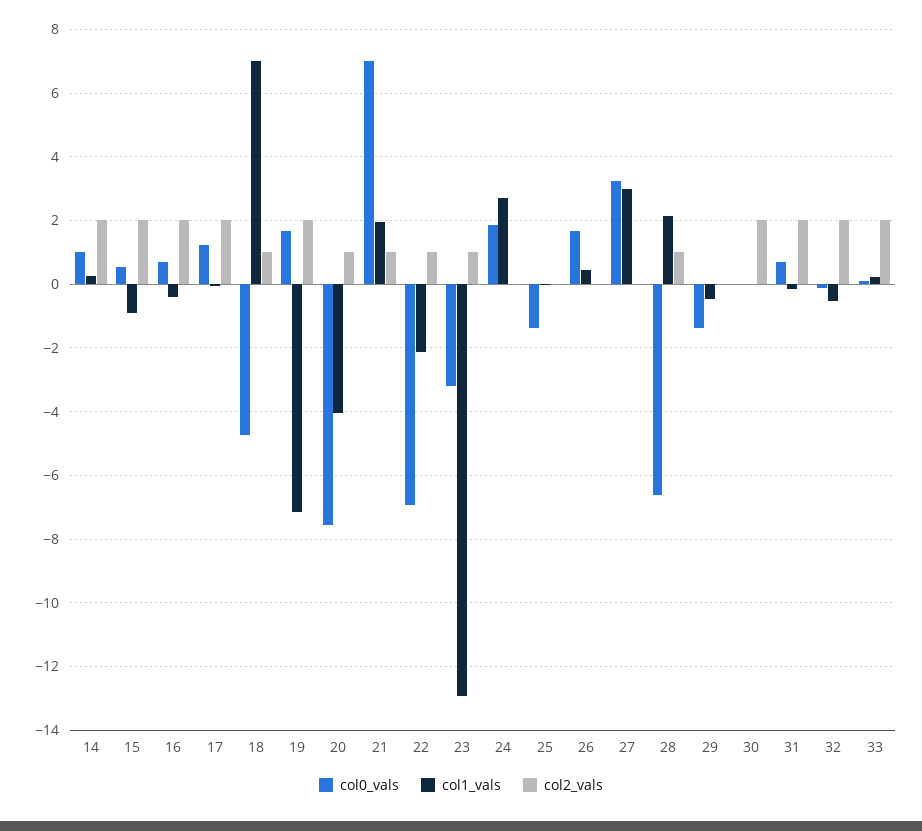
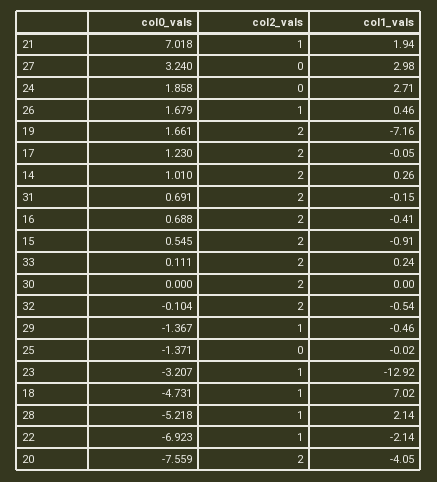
  {
    "col0_vals": {
      "14": 1.01,
      "15": 0.545,
      "16": 0.688,
      "17": 1.23,
      "18": -4.731,
      "19": 1.661,
      "20": -7.559,
      "21": 7.018,
      "22": -6.923,
      "23": -3.207,
      "24": 1.858,
      "25": -1.371,
      "26": 1.679,
      "27": 3.24,
-     "28": -6.6,
+     "28": -5.218,
      "29": -1.367,
      "30": 0,
      "31": 0.691,
      "32": -0.104,
      "33": 0.111
    },
    "col1_vals": {
      "14": 0.26,
      "15": -0.91,
      "16": -0.41,
      "17": -0.05,
      "18": 7.02,
      "19": -7.16,
      "20": -4.05,
      "21": 1.94,
      "22": -2.14,
      "23": -12.92,
      "24": 2.71,
      "25": -0.02,
      "26": 0.46,
      "27": 2.98,
      "28": 2.14,
      "29": -0.46,
      "30": 0,
      "31": -0.15,
      "32": -0.54,
      "33": 0.24
    },
    "col2_vals": {
      "14": 2,
      "15": 2,
      "16": 2,
      "17": 2,
      "18": 1,
      "19": 2,
-     "20": 1,
+     "20": 2,
      "21": 1,
      "22": 1,
      "23": 1,
      "24": 0,
      "25": 0,
-     "26": 0,
+     "26": 1,
      "27": 0,
      "28": 1,
-     "29": 0,
+     "29": 1,
      "30": 2,
      "31": 2,
      "32": 2,
      "33": 2
    }
  }

